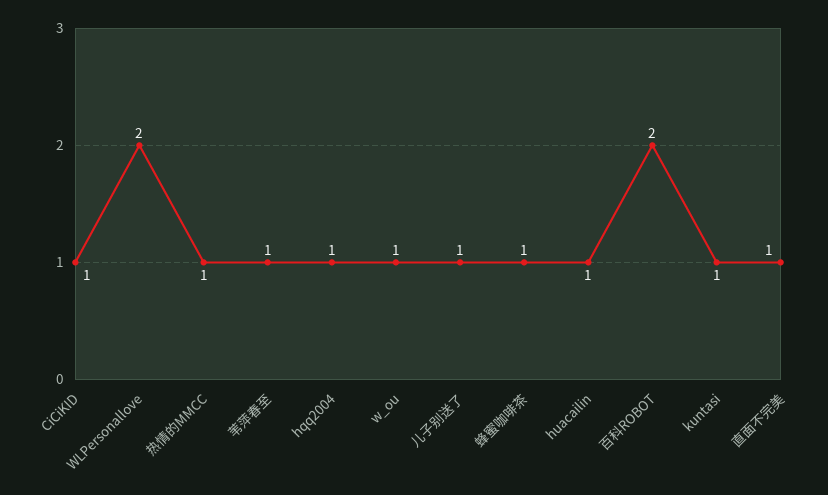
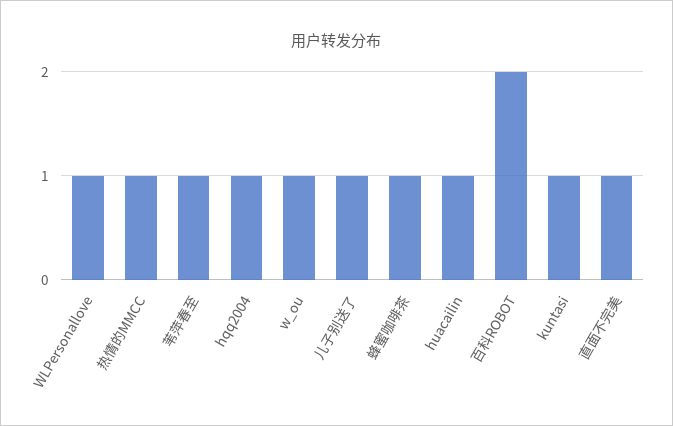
  {
-   "CiCiKID": 1,
-   "WLPersonallove": 2,
+   "WLPersonallove": 1,
    "热情的MMCC": 1,
    "苇萍春至": 1,
    "hqq2004": 1,
    "w_ou": 1,
    "儿子别送了": 1,
    "蜂蜜咖啡茶": 1,
    "huacailin": 1,
    "百科ROBOT": 2,
    "kuntasi": 1,
    "直面不完美": 1
  }

